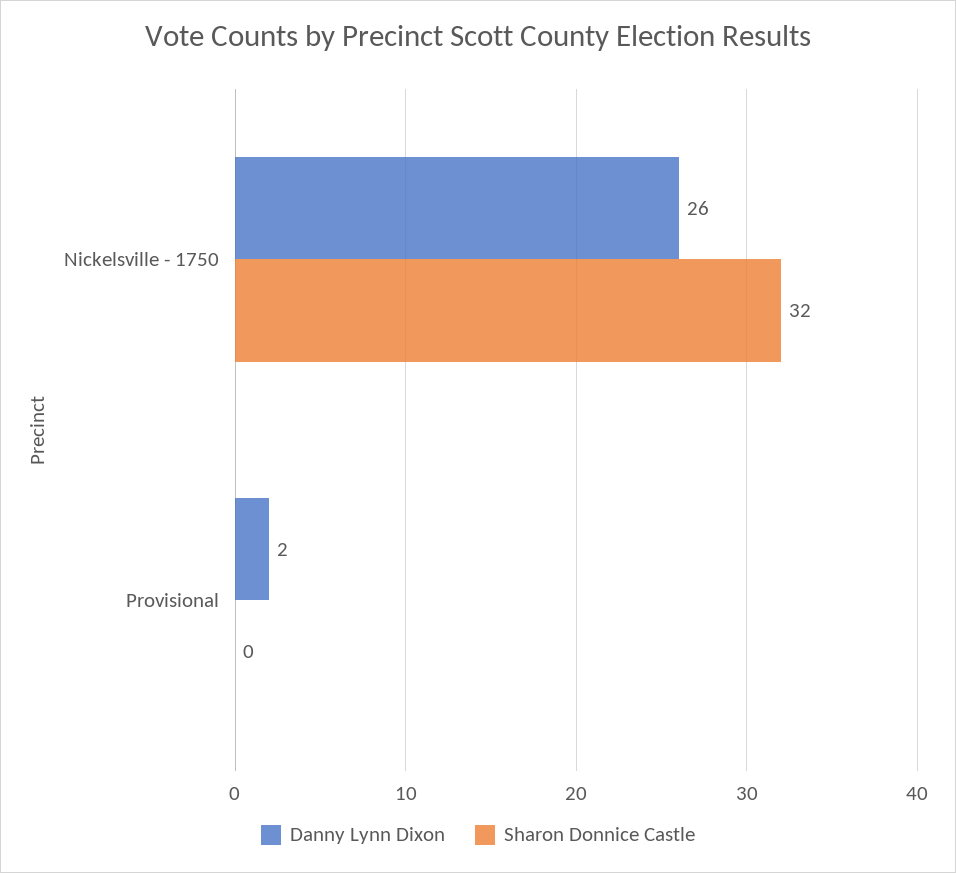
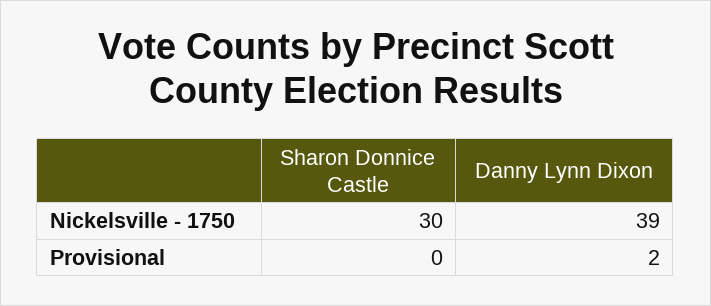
  {
    "Danny Lynn Dixon": {
-     "Nickelsville - 1750": 26,
+     "Nickelsville - 1750": 39,
      "Provisional": 2
    },
    "Sharon Donnice Castle": {
-     "Nickelsville - 1750": 32,
+     "Nickelsville - 1750": 30,
      "Provisional": 0
    }
  }

